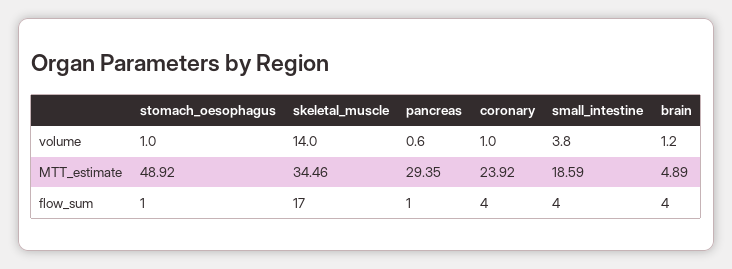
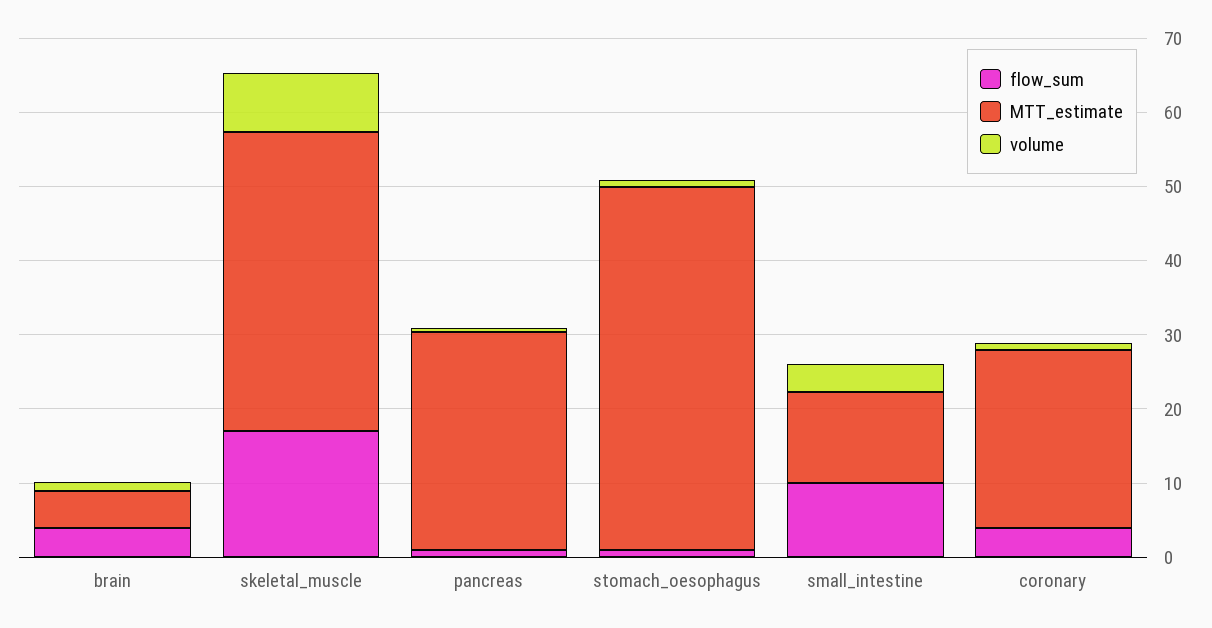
  {
    "volume": {
      "stomach_oesophagus": 1,
-     "skeletal_muscle": 14,
+     "skeletal_muscle": 8,
      "pancreas": 0.6,
      "coronary": 1,
      "small_intestine": 3.8,
      "brain": 1.2
    },
    "MTT_estimate": {
      "stomach_oesophagus": 48.92,
-     "skeletal_muscle": 34.46,
+     "skeletal_muscle": 40,
      "pancreas": 29.35,
      "coronary": 23.92,
-     "small_intestine": 18.59,
+     "small_intestine": 12,
      "brain": 4.89
    },
    "flow_sum": {
      "stomach_oesophagus": 1,
      "skeletal_muscle": 17,
      "pancreas": 1,
      "coronary": 4,
-     "small_intestine": 4,
+     "small_intestine": 10,
      "brain": 4
    }
  }

